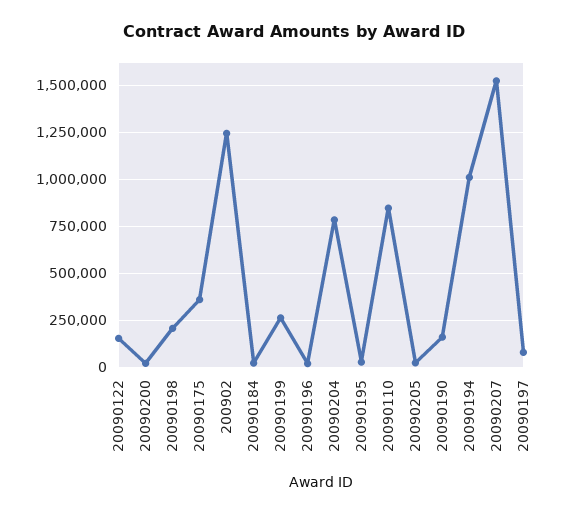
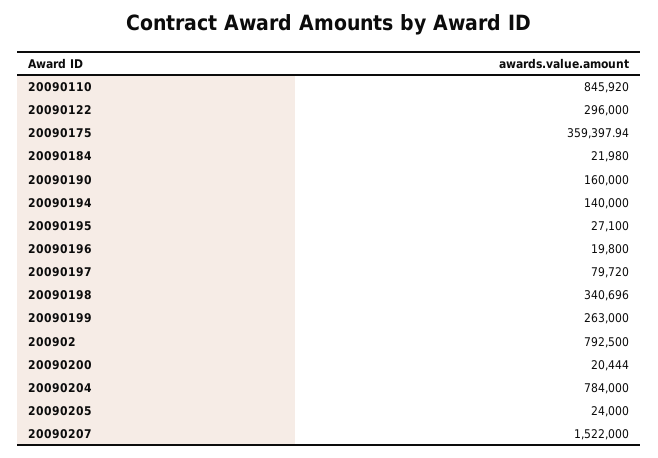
  {
-   "20090122": 150000,
+   "20090122": 296000,
    "20090200": 20444,
-   "20090198": 200000,
+   "20090198": 340696,
    "20090175": 359397.94,
-   "200902": 1250000,
+   "200902": 792500,
    "20090184": 21980,
    "20090199": 263000,
    "20090196": 19800,
    "20090204": 784000,
    "20090195": 27100,
    "20090110": 845920,
    "20090205": 24000,
    "20090190": 160000,
-   "20090194": 1000000,
+   "20090194": 140000,
    "20090207": 1522000,
    "20090197": 79720
  }

